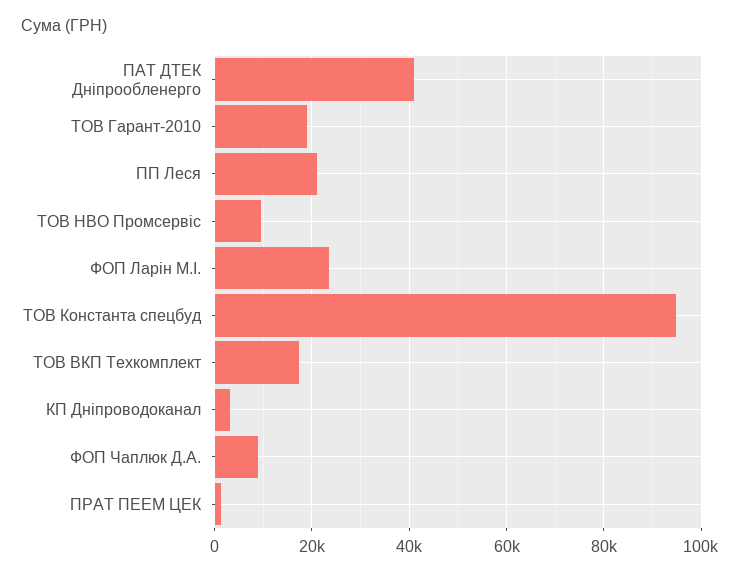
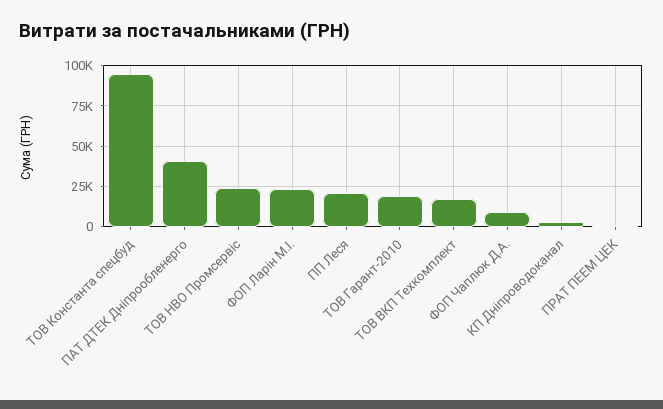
  {
    "ПАТ ДТЕК Дніпрообленерго": 40000,
    "ТОВ Гарант-2010": 18000,
    "ПП Леся": 22000,
-   "ТОВ НВО Промсервіс": 10000,
+   "ТОВ НВО Промсервіс": 25000,
    "ФОП Ларін М.І.": 24000,
    "ТОВ Константа спецбуд": 94000,
    "ТОВ ВКП Техкомплект": 18000,
    "КП Дніпроводоканал": 4000,
    "ФОП Чаплюк Д.А.": 10000,
    "ПРАТ ПЕЕМ ЦЕК": 2000
  }

